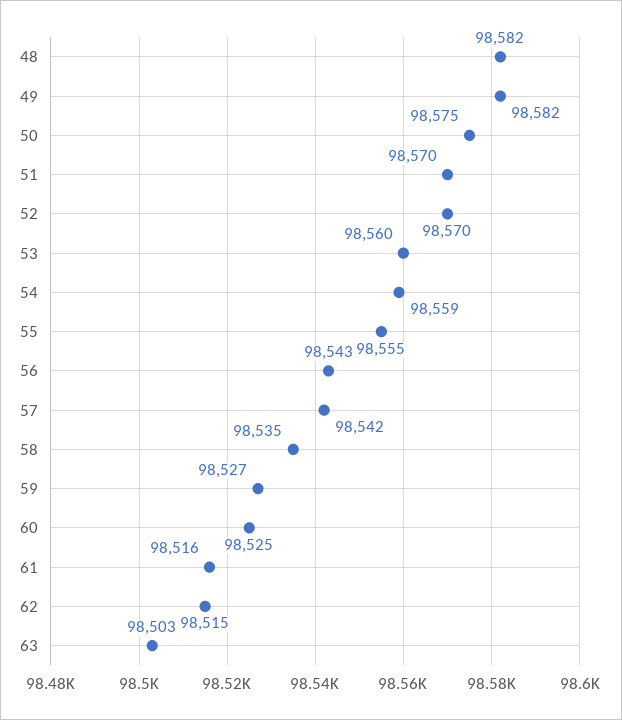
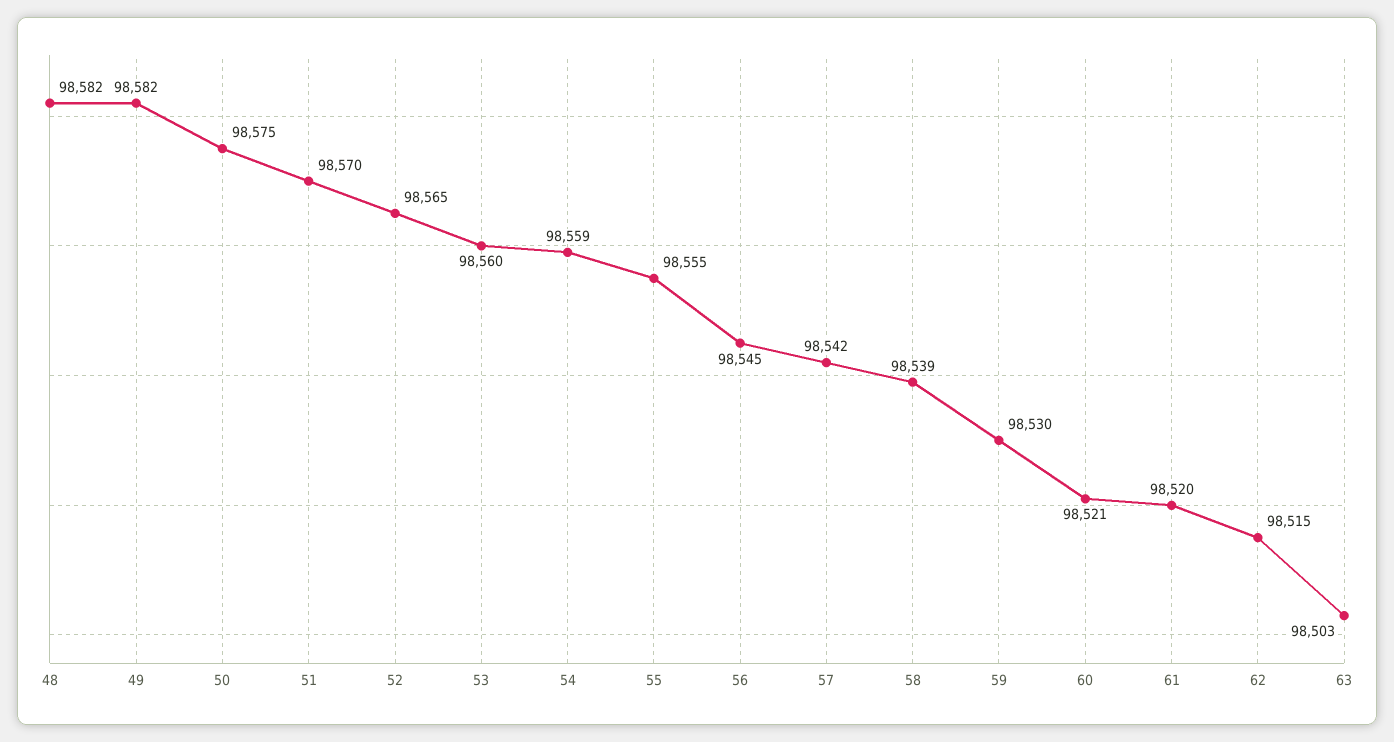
  {
    "48": 98582,
    "49": 98582,
    "50": 98575,
    "51": 98570,
-   "52": 98570,
+   "52": 98565,
    "53": 98560,
    "54": 98559,
    "55": 98555,
-   "56": 98543,
+   "56": 98545,
    "57": 98542,
-   "58": 98535,
+   "58": 98539,
-   "59": 98527,
+   "59": 98530,
-   "60": 98525,
+   "60": 98521,
-   "61": 98516,
+   "61": 98520,
    "62": 98515,
    "63": 98503
  }

